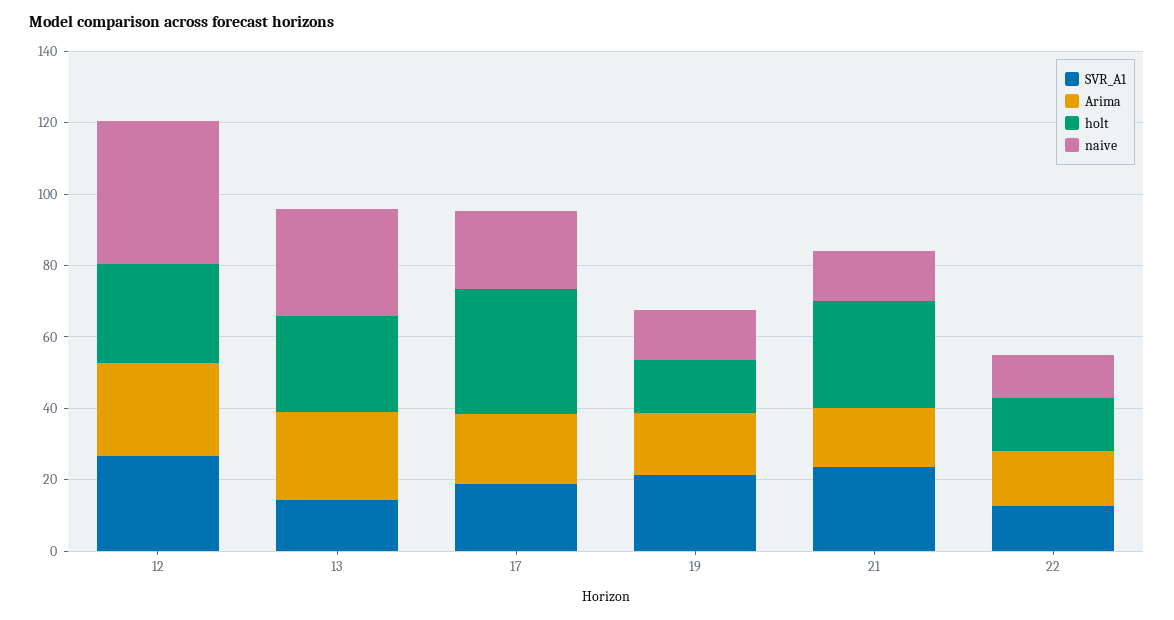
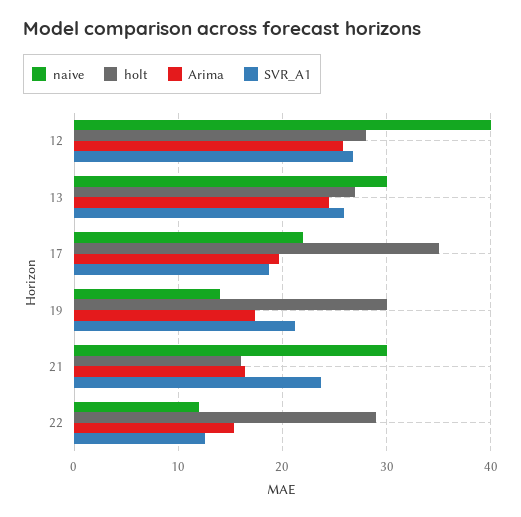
  {
    "SVR_A1": {
      "12": 27,
-     "13": 15,
+     "13": 26,
      "17": 19,
      "19": 21,
      "21": 24,
      "22": 13
    },
    "Arima": {
      "12": 26,
      "13": 24,
      "17": 20,
      "19": 17,
      "21": 16,
      "22": 15
    },
    "holt": {
      "12": 28,
      "13": 27,
      "17": 35,
-     "19": 15,
+     "19": 30,
-     "21": 30,
+     "21": 16,
-     "22": 15
+     "22": 29
    },
    "naive": {
      "12": 40,
      "13": 30,
      "17": 22,
      "19": 14,
-     "21": 15,
+     "21": 30,
      "22": 12
    }
  }

